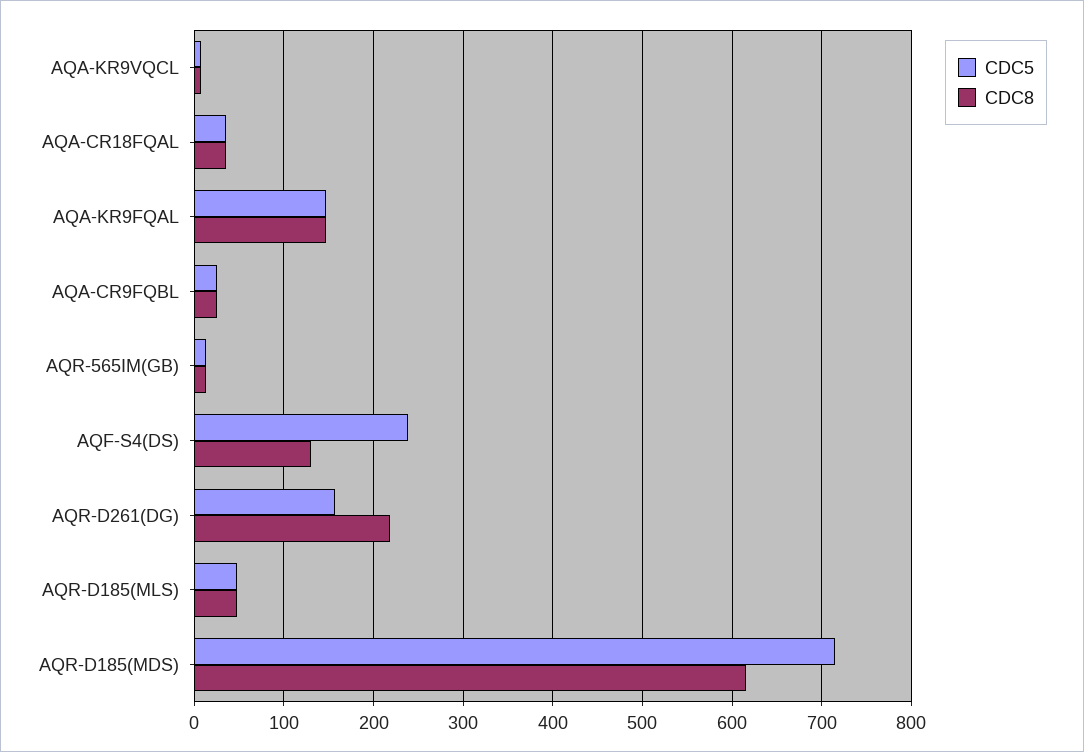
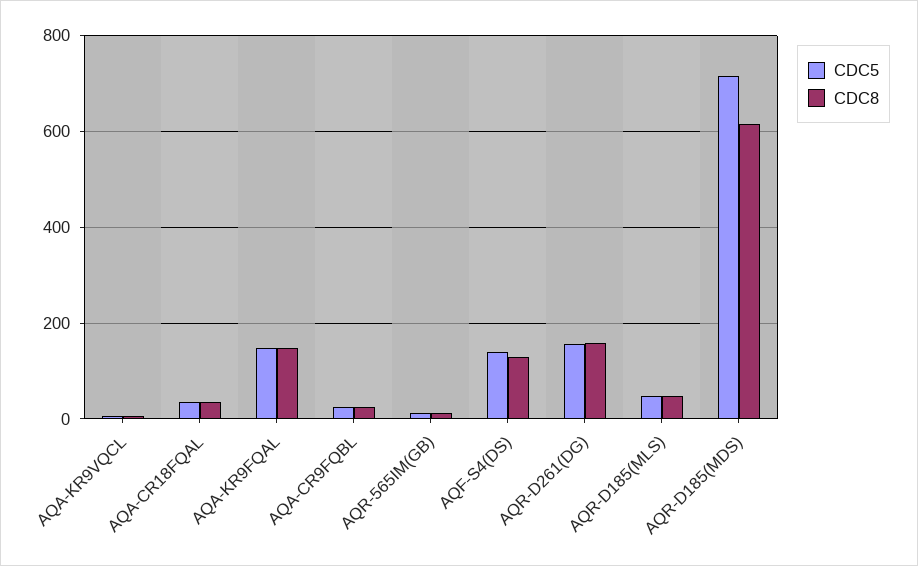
  {
    "CDC5": {
      "AQA-KR9VQCL": 10,
      "AQA-CR18FQAL": 40,
      "AQA-KR9FQAL": 150,
      "AQA-CR9FQBL": 30,
      "AQR-565IM(GB)": 10,
-     "AQF-S4(DS)": 240,
+     "AQF-S4(DS)": 140,
      "AQR-D261(DG)": 160,
      "AQR-D185(MLS)": 50,
      "AQR-D185(MDS)": 720
    },
    "CDC8": {
      "AQA-KR9VQCL": 10,
      "AQA-CR18FQAL": 40,
      "AQA-KR9FQAL": 150,
      "AQA-CR9FQBL": 30,
      "AQR-565IM(GB)": 10,
      "AQF-S4(DS)": 130,
-     "AQR-D261(DG)": 220,
+     "AQR-D261(DG)": 160,
      "AQR-D185(MLS)": 50,
      "AQR-D185(MDS)": 620
    }
  }

